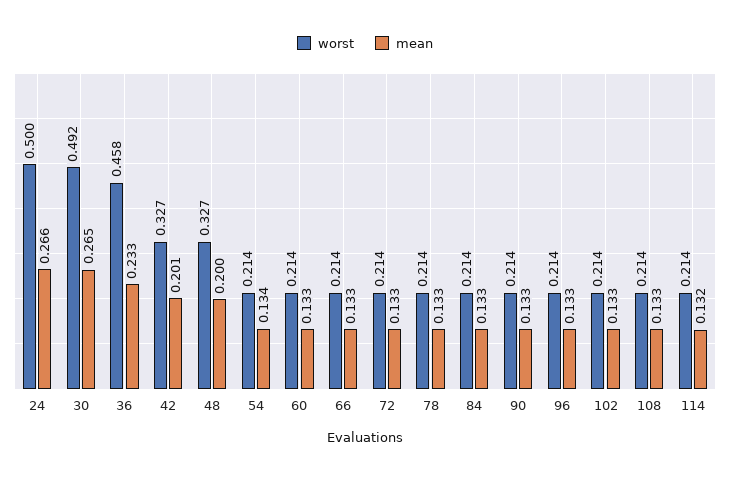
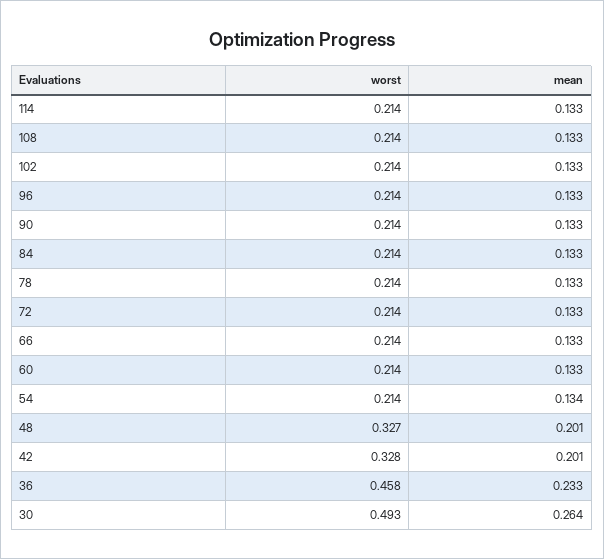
  {
    "worst": {
-     "24": 0.5,
-     "30": 0.492,
+     "30": 0.493,
      "36": 0.458,
-     "42": 0.327,
+     "42": 0.328,
      "48": 0.327,
      "54": 0.214,
      "60": 0.214,
      "66": 0.214,
      "72": 0.214,
      "78": 0.214,
      "84": 0.214,
      "90": 0.214,
      "96": 0.214,
      "102": 0.214,
      "108": 0.214,
      "114": 0.214
    },
    "mean": {
-     "24": 0.266,
-     "30": 0.265,
+     "30": 0.264,
      "36": 0.233,
      "42": 0.201,
-     "48": 0.2,
+     "48": 0.201,
      "54": 0.134,
      "60": 0.133,
      "66": 0.133,
      "72": 0.133,
      "78": 0.133,
      "84": 0.133,
      "90": 0.133,
      "96": 0.133,
      "102": 0.133,
      "108": 0.133,
-     "114": 0.132
+     "114": 0.133
    }
  }

